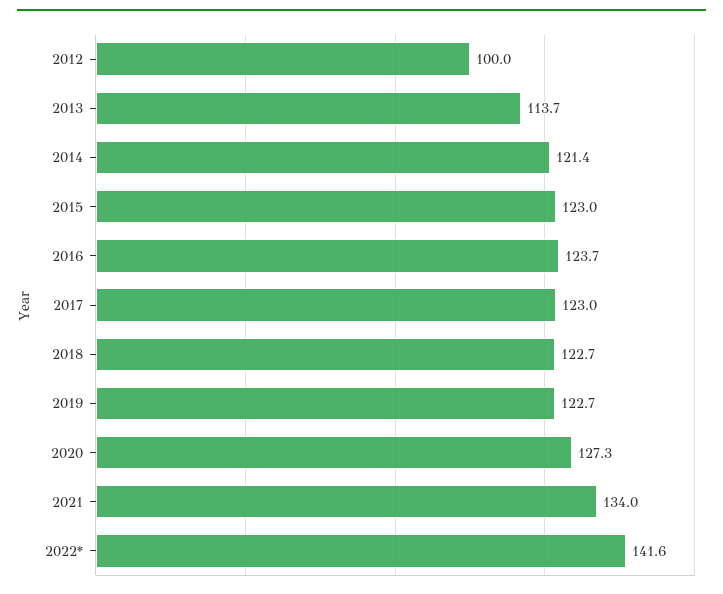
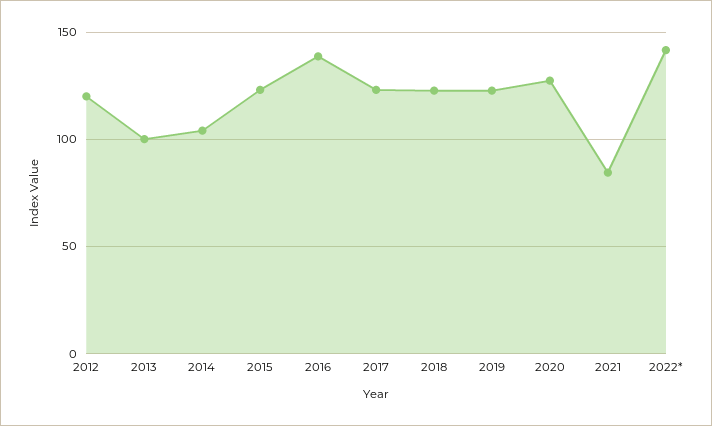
  {
-   "2012": 100,
+   "2012": 120,
-   "2013": 113.7,
+   "2013": 100,
-   "2014": 121.4,
+   "2014": 105,
    "2015": 123,
-   "2016": 123.7,
+   "2016": 140,
    "2017": 123,
    "2018": 122.7,
    "2019": 122.7,
    "2020": 127.3,
-   "2021": 134,
+   "2021": 85,
    "2022*": 141.6
  }

